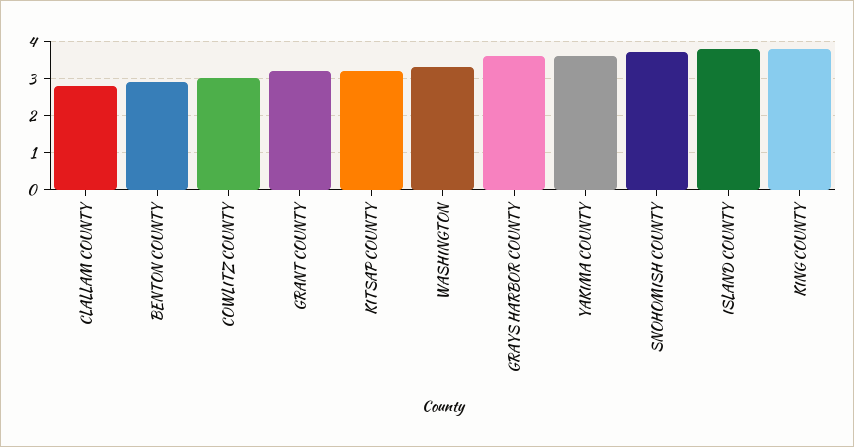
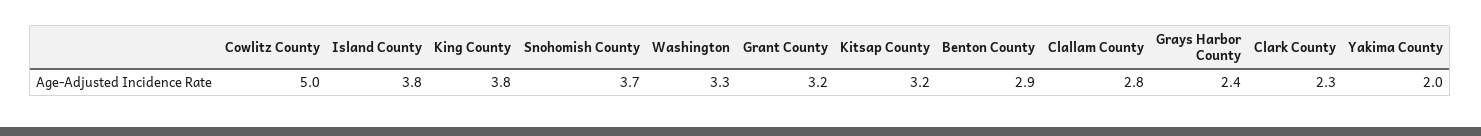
  {
    "CLALLAM COUNTY": 2.8,
    "BENTON COUNTY": 2.9,
-   "COWLITZ COUNTY": 3,
+   "COWLITZ COUNTY": 5,
    "GRANT COUNTY": 3.2,
    "KITSAP COUNTY": 3.2,
    "WASHINGTON": 3.3,
-   "GRAYS HARBOR COUNTY": 3.5,
+   "GRAYS HARBOR COUNTY": 2.4,
-   "YAKIMA COUNTY": 3.5,
+   "YAKIMA COUNTY": 2,
    "SNOHOMISH COUNTY": 3.7,
    "ISLAND COUNTY": 3.8,
-   "KING COUNTY": 3.8
+   "KING COUNTY": 3.8,
+   "Clark County": 2.3
  }

